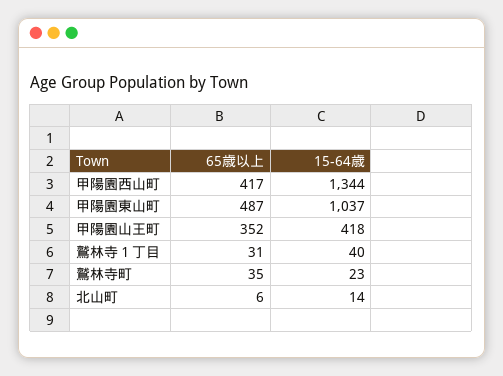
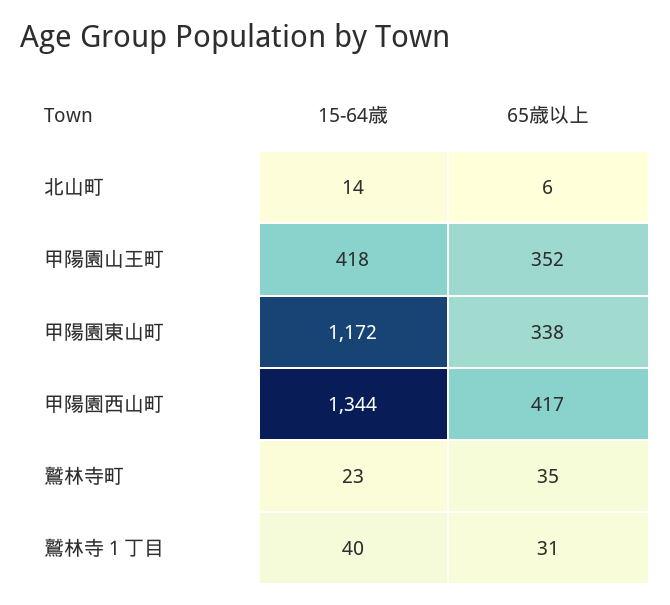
  {
    "65歳以上": {
      "甲陽園西山町": 417,
-     "甲陽園東山町": 487,
+     "甲陽園東山町": 338,
      "甲陽園山王町": 352,
      "鷲林寺１丁目": 31,
      "鷲林寺町": 35,
      "北山町": 6
    },
    "15-64歳": {
      "甲陽園西山町": 1344,
-     "甲陽園東山町": 1037,
+     "甲陽園東山町": 1172,
      "甲陽園山王町": 418,
      "鷲林寺１丁目": 40,
      "鷲林寺町": 23,
      "北山町": 14
    }
  }

